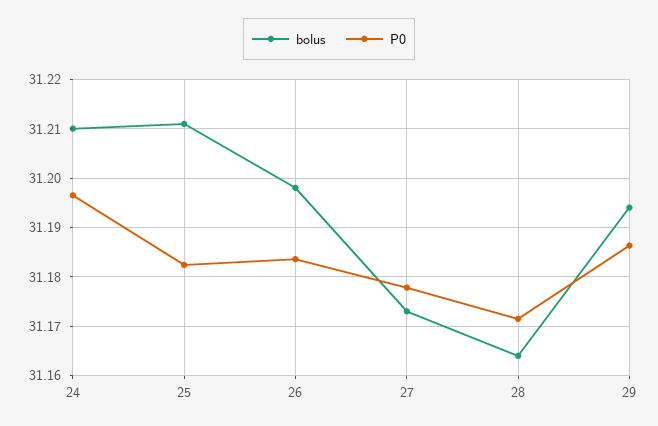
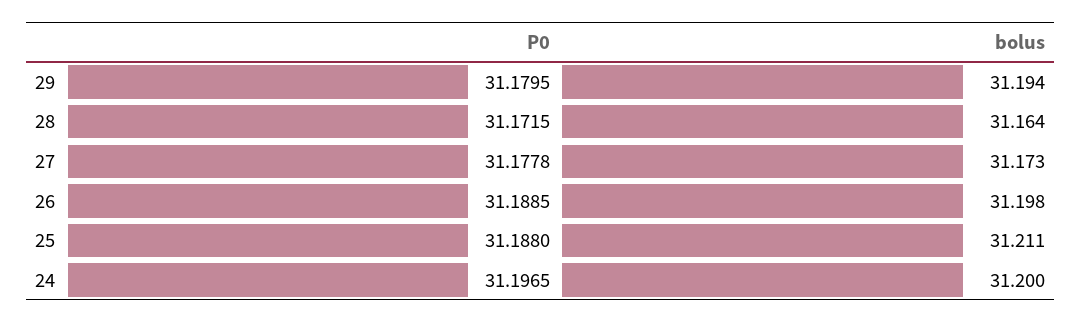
  {
    "bolus": {
-     "24": 31.21,
+     "24": 31.2,
      "25": 31.211,
      "26": 31.198,
      "27": 31.173,
      "28": 31.164,
      "29": 31.194
    },
    "P0": {
      "24": 31.1965,
-     "25": 31.182,
+     "25": 31.188,
-     "26": 31.184,
+     "26": 31.1885,
      "27": 31.1778,
      "28": 31.1715,
-     "29": 31.186
+     "29": 31.1795
    }
  }

